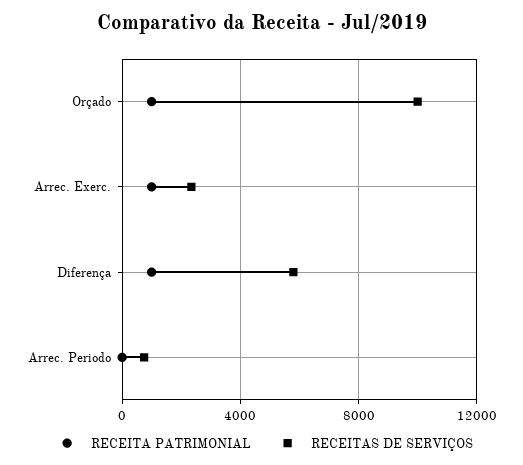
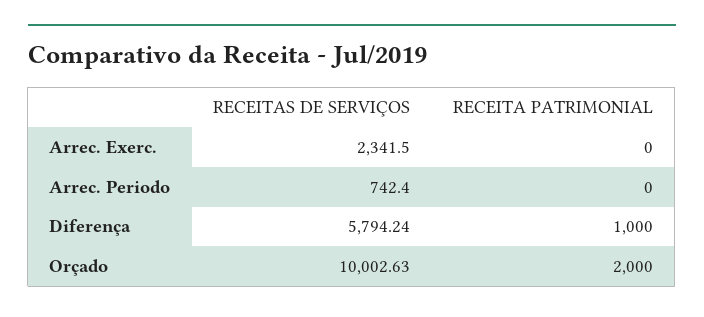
  {
    "RECEITA PATRIMONIAL": {
-     "Orçado": 1000,
+     "Orçado": 2000,
-     "Arrec. Exerc.": 1000,
+     "Arrec. Exerc.": 0,
      "Diferença": 1000,
      "Arrec. Periodo": 0
    },
    "RECEITAS DE SERVIÇOS": {
      "Orçado": 10002.63,
      "Arrec. Exerc.": 2341.5,
      "Diferença": 5794.24,
      "Arrec. Periodo": 742.4
    }
  }

